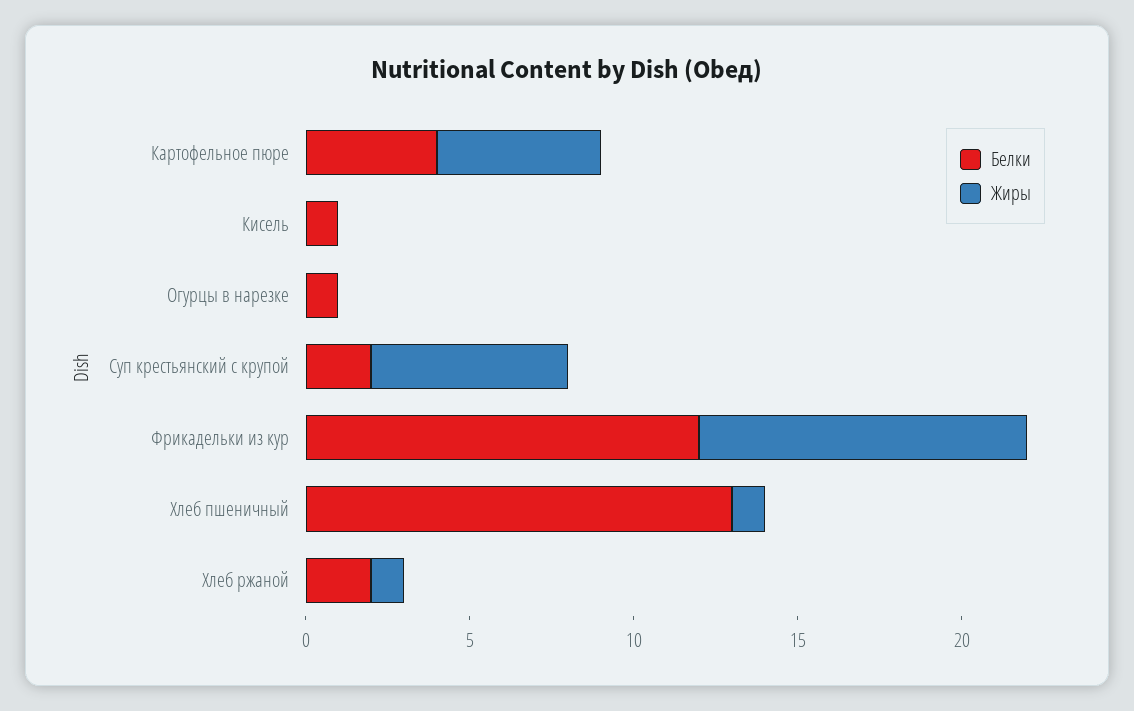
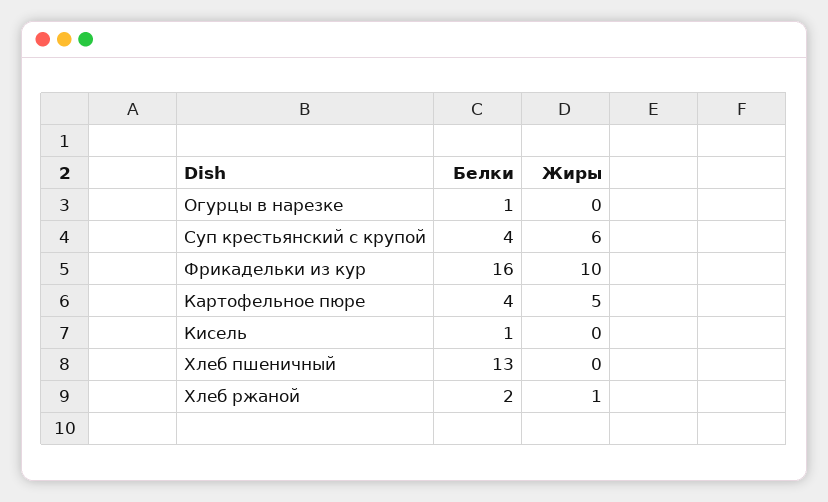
  {
    "Белки": {
      "Картофельное пюре": 4,
      "Кисель": 1,
      "Огурцы в нарезке": 1,
-     "Суп крестьянский с крупой": 2,
+     "Суп крестьянский с крупой": 4,
-     "Фрикадельки из кур": 12,
+     "Фрикадельки из кур": 16,
      "Хлеб пшеничный": 13,
      "Хлеб ржаной": 2
    },
    "Жиры": {
      "Картофельное пюре": 5,
      "Кисель": 0,
      "Огурцы в нарезке": 0,
      "Суп крестьянский с крупой": 6,
      "Фрикадельки из кур": 10,
-     "Хлеб пшеничный": 1,
+     "Хлеб пшеничный": 0,
      "Хлеб ржаной": 1
    }
  }

